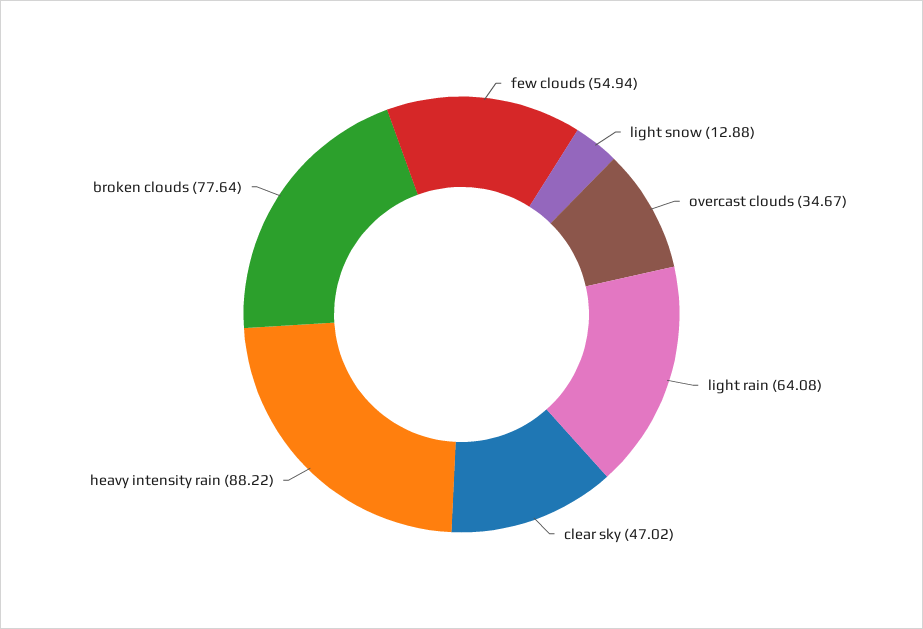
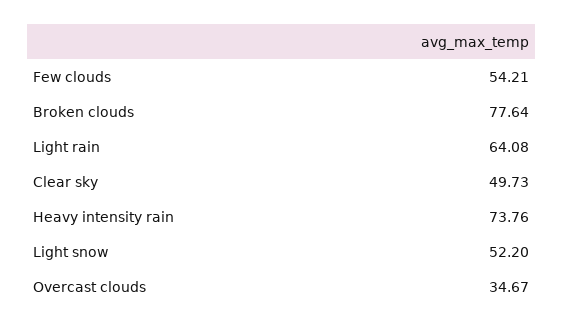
  {
-   "few clouds": 54.94,
+   "few clouds": 54.21,
-   "light snow": 12.88,
+   "light snow": 52.2,
    "overcast clouds": 34.67,
    "light rain": 64.08,
-   "clear sky": 47.02,
+   "clear sky": 49.73,
-   "heavy intensity rain": 88.22,
+   "heavy intensity rain": 73.76,
    "broken clouds": 77.64
  }

